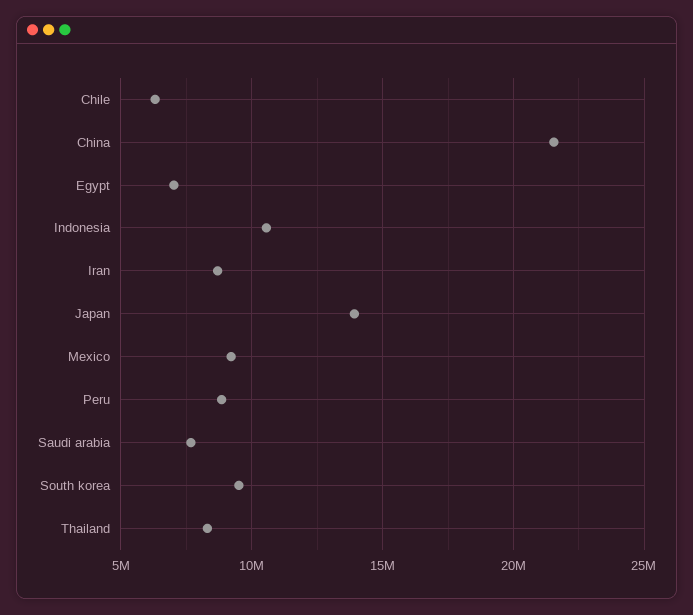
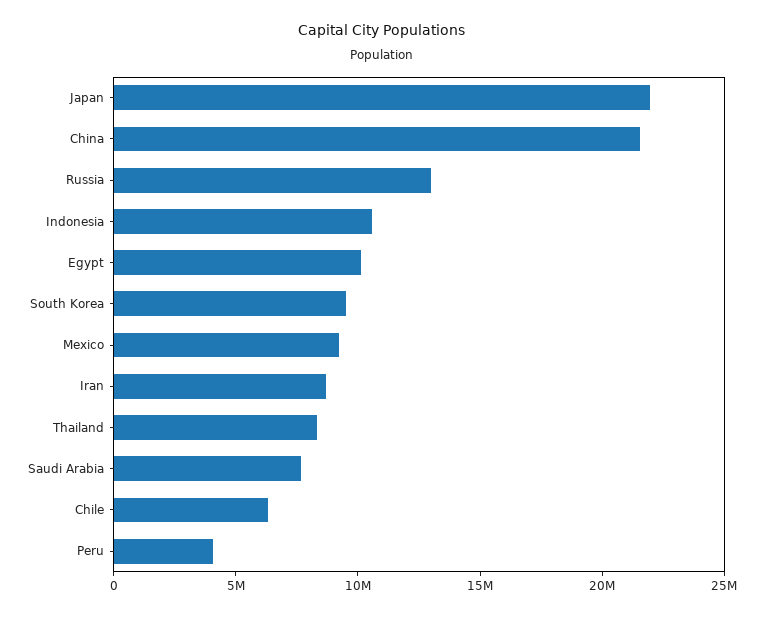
  {
    "Chile": 6500000,
    "China": 21500000,
-   "Egypt": 7000000,
+   "Egypt": 10000000,
    "Indonesia": 10500000,
    "Iran": 8500000,
-   "Japan": 14000000,
+   "Japan": 22000000,
    "Mexico": 9000000,
-   "Peru": 9000000,
+   "Peru": 4000000,
    "Saudi arabia": 7500000,
    "South korea": 9500000,
-   "Thailand": 8500000
+   "Thailand": 8500000,
+   "Russia": 13000000
  }

